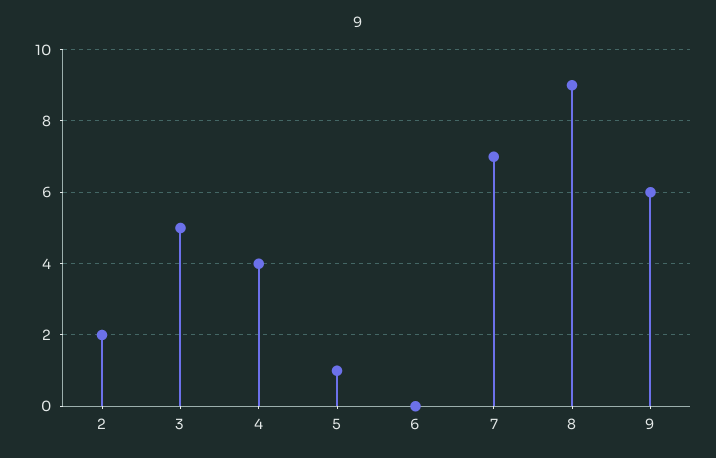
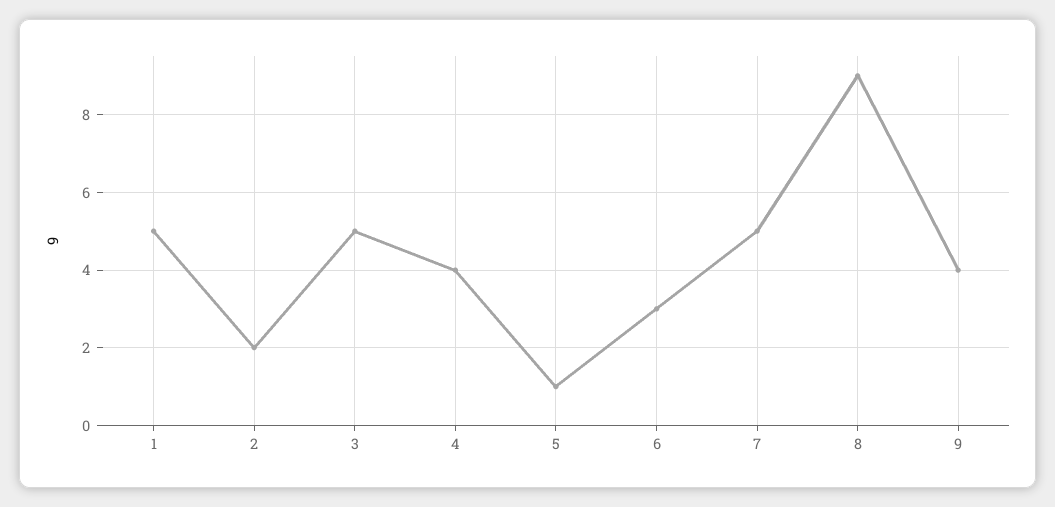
  {
    "2": 2,
    "3": 5,
    "4": 4,
    "5": 1,
-   "6": 0,
+   "6": 3,
-   "7": 7,
+   "7": 5,
    "8": 9,
-   "9": 6
+   "9": 4,
+   "1": 5
  }

